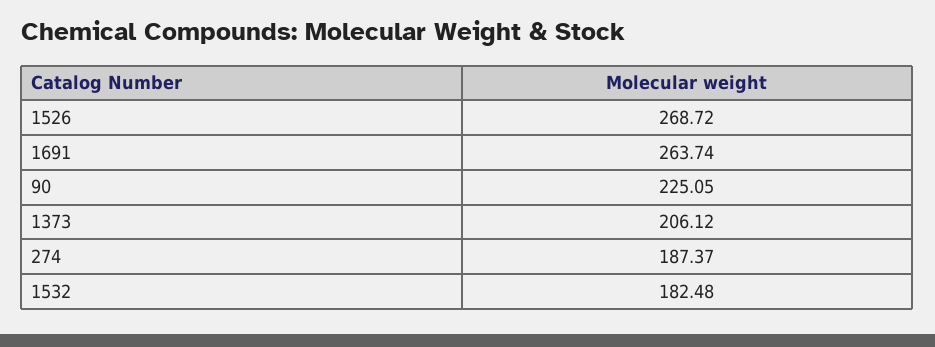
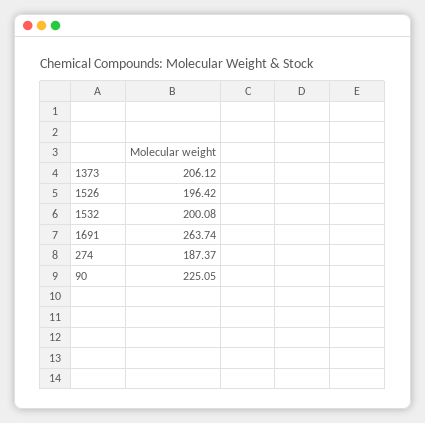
  {
-   "1526": 268.72,
+   "1526": 196.42,
    "1691": 263.74,
    "90": 225.05,
    "1373": 206.12,
    "274": 187.37,
-   "1532": 182.48
+   "1532": 200.08
  }

